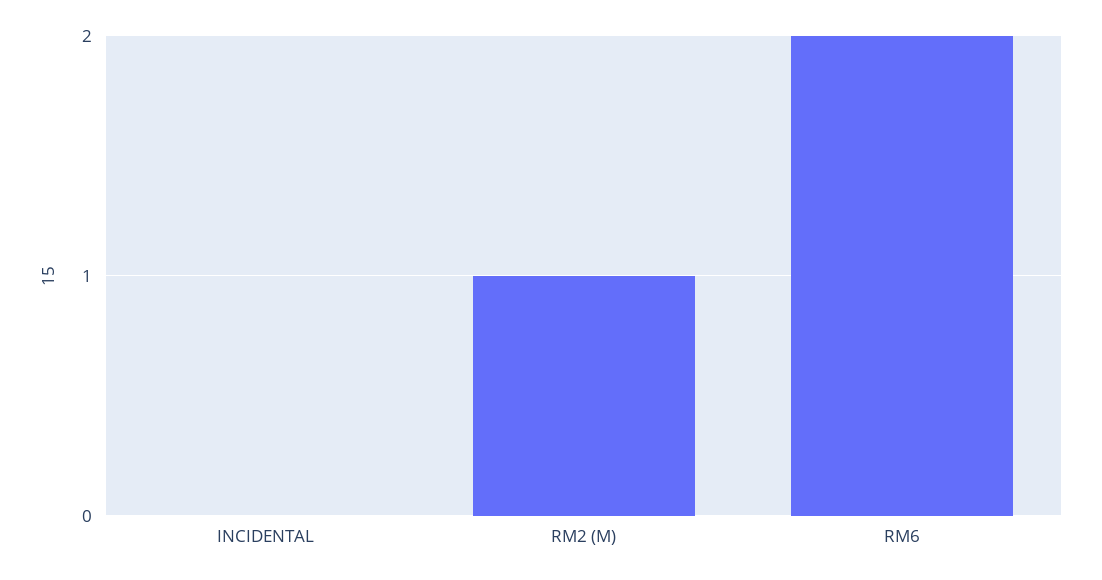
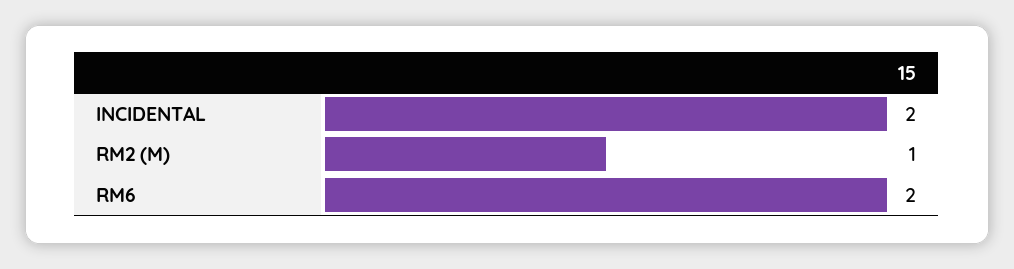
  {
-   "INCIDENTAL": 0,
+   "INCIDENTAL": 2,
    "RM2 (M)": 1,
    "RM6": 2
  }

